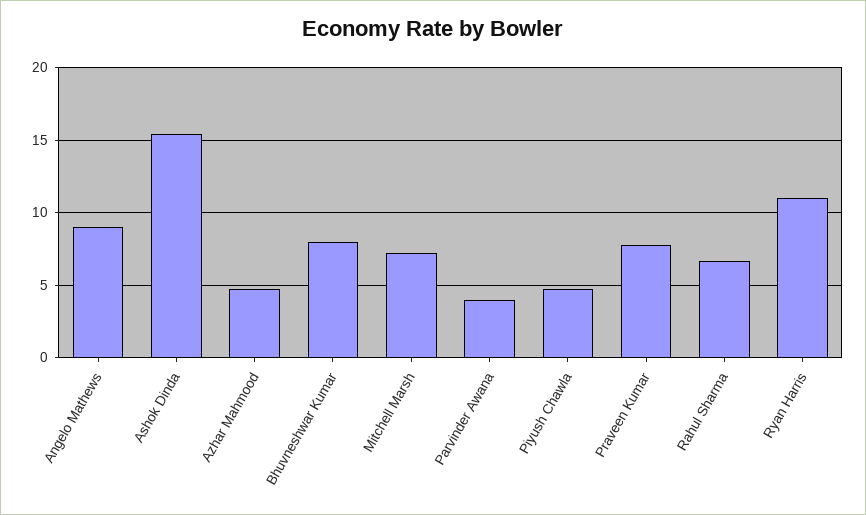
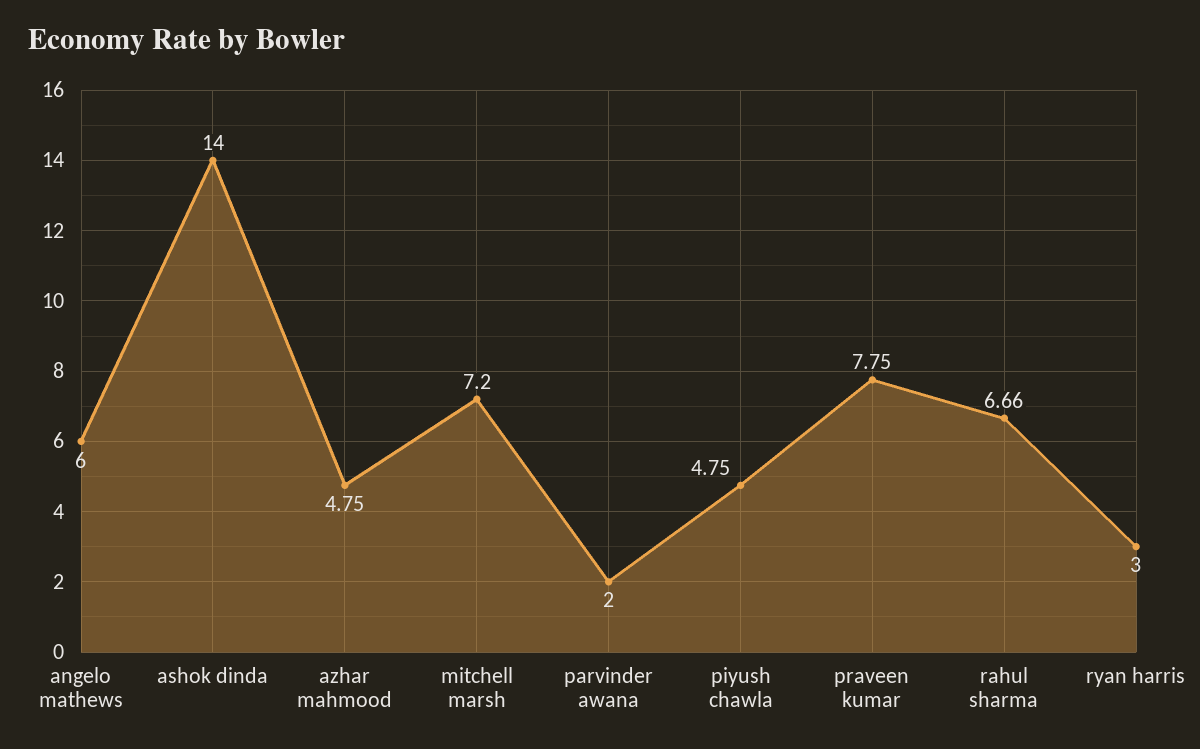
  {
-   "Angelo Mathews": 9,
+   "Angelo Mathews": 6,
-   "Ashok Dinda": 15.5,
+   "Ashok Dinda": 14,
    "Azhar Mahmood": 4.75,
-   "Bhuvneshwar Kumar": 8,
    "Mitchell Marsh": 7.2,
-   "Parvinder Awana": 4,
+   "Parvinder Awana": 2,
    "Piyush Chawla": 4.75,
    "Praveen Kumar": 7.75,
    "Rahul Sharma": 6.66,
-   "Ryan Harris": 11
+   "Ryan Harris": 3
  }

